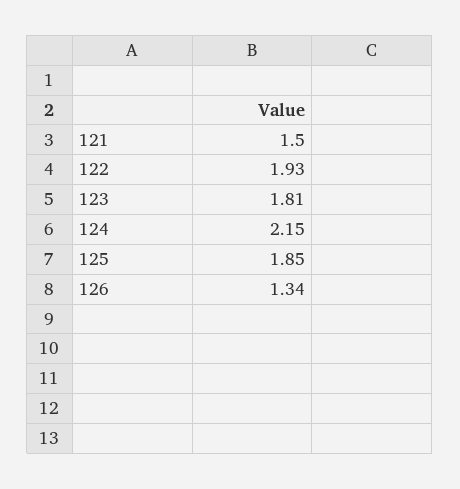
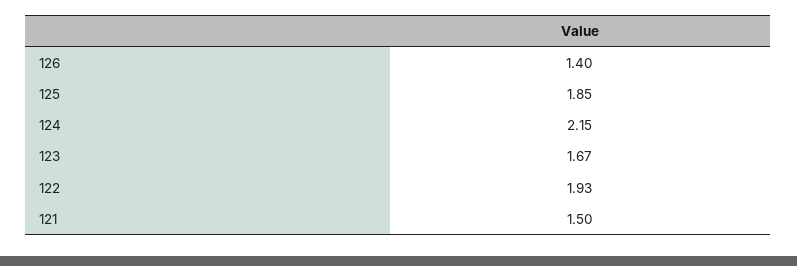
  {
    "121": 1.5,
    "122": 1.93,
-   "123": 1.81,
+   "123": 1.67,
    "124": 2.15,
    "125": 1.85,
-   "126": 1.34
+   "126": 1.4
  }

